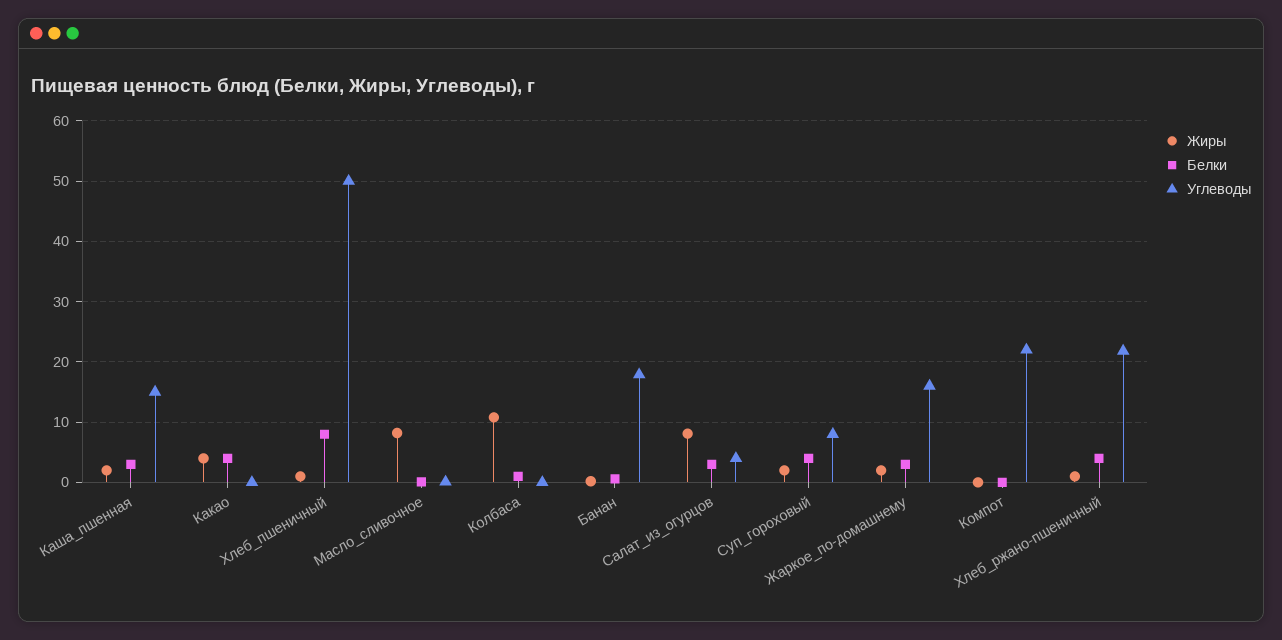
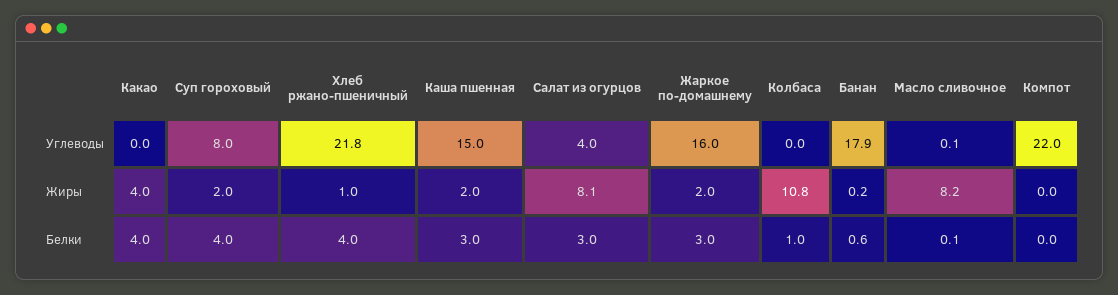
  {
    "Жиры": {
      "Каша_пшенная": 2,
      "Какао": 4,
-     "Хлеб_пшеничный": 1,
      "Масло_сливочное": 8.2,
      "Колбаса": 10.8,
      "Банан": 0.2,
      "Салат_из_огурцов": 8.1,
      "Суп_гороховый": 2,
      "Жаркое_по-домашнему": 2,
      "Компот": 0,
      "Хлеб_ржано-пшеничный": 1
    },
    "Белки": {
      "Каша_пшенная": 3,
      "Какао": 4,
-     "Хлеб_пшеничный": 8,
      "Масло_сливочное": 0.1,
      "Колбаса": 1,
      "Банан": 0.6,
      "Салат_из_огурцов": 3,
      "Суп_гороховый": 4,
      "Жаркое_по-домашнему": 3,
      "Компот": 0,
      "Хлеб_ржано-пшеничный": 4
    },
    "Углеводы": {
      "Каша_пшенная": 15,
      "Какао": 0,
-     "Хлеб_пшеничный": 50,
      "Масло_сливочное": 0.1,
      "Колбаса": 0,
      "Банан": 17.9,
      "Салат_из_огурцов": 4,
      "Суп_гороховый": 8,
      "Жаркое_по-домашнему": 16,
      "Компот": 22,
      "Хлеб_ржано-пшеничный": 21.8
    }
  }

